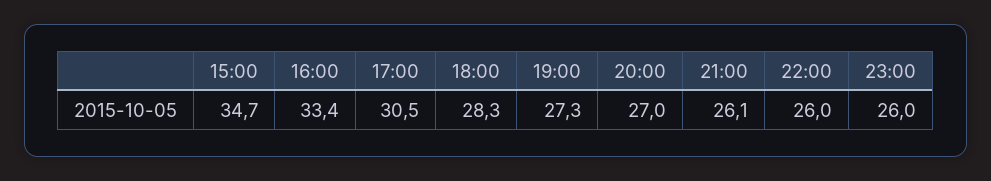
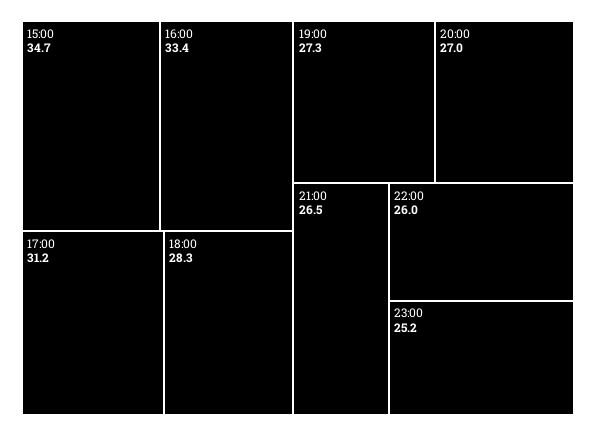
  {
    "15:00": 34.7,
    "16:00": 33.4,
-   "17:00": 30.5,
+   "17:00": 31.2,
    "18:00": 28.3,
    "19:00": 27.3,
    "20:00": 27,
-   "21:00": 26.1,
+   "21:00": 26.5,
    "22:00": 26,
-   "23:00": 26
+   "23:00": 25.2
  }

